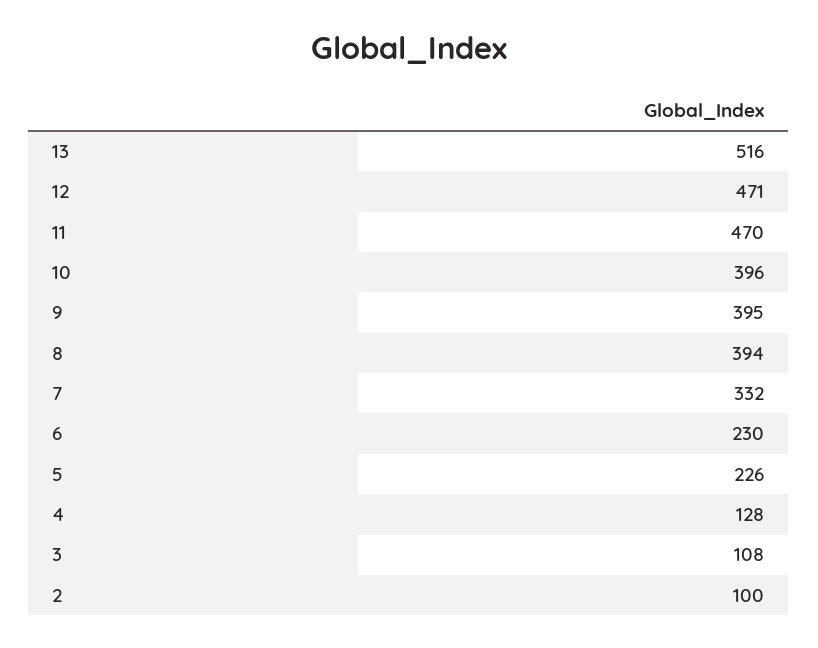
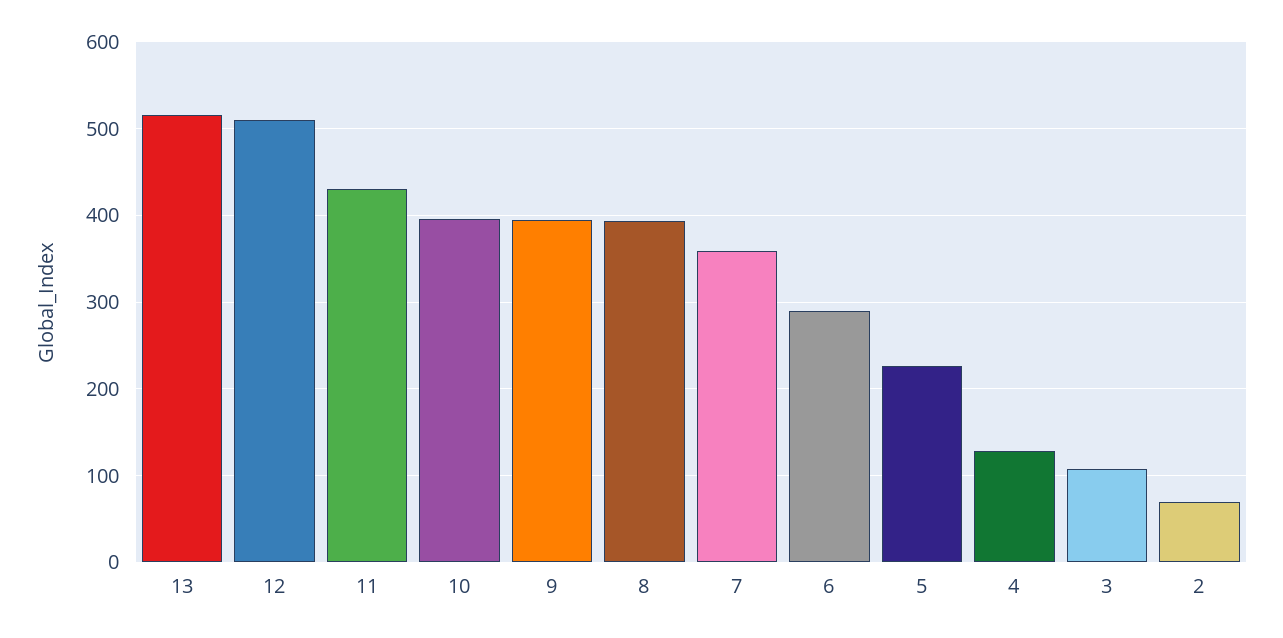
  {
    "13": 516,
-   "12": 471,
+   "12": 510,
-   "11": 470,
+   "11": 430,
    "10": 396,
    "9": 395,
    "8": 394,
-   "7": 332,
+   "7": 360,
-   "6": 230,
+   "6": 290,
    "5": 226,
    "4": 128,
    "3": 108,
-   "2": 100
+   "2": 70
  }

